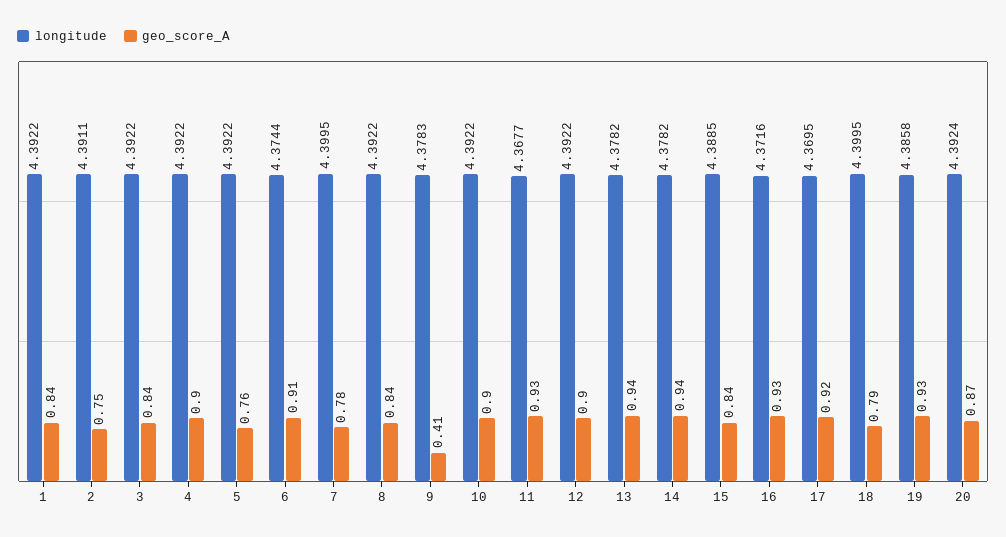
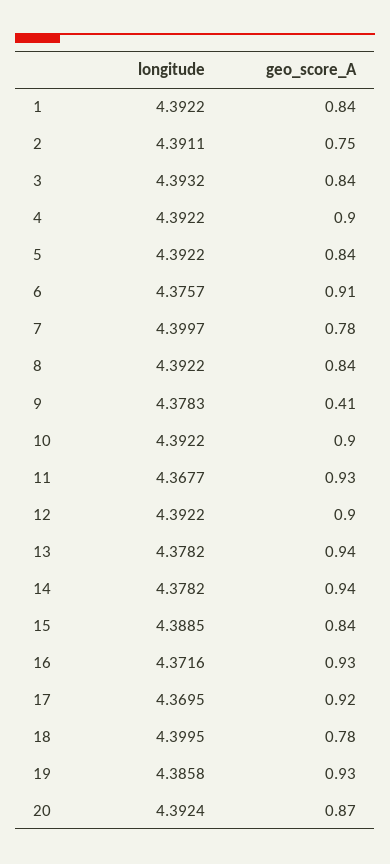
  {
    "longitude": {
      "1": 4.3922,
      "2": 4.3911,
-     "3": 4.3922,
+     "3": 4.3932,
      "4": 4.3922,
      "5": 4.3922,
-     "6": 4.3744,
+     "6": 4.3757,
-     "7": 4.3995,
+     "7": 4.3997,
      "8": 4.3922,
      "9": 4.3783,
      "10": 4.3922,
      "11": 4.3677,
      "12": 4.3922,
      "13": 4.3782,
      "14": 4.3782,
      "15": 4.3885,
      "16": 4.3716,
      "17": 4.3695,
      "18": 4.3995,
      "19": 4.3858,
      "20": 4.3924
    },
    "geo_score_A": {
      "1": 0.84,
      "2": 0.75,
      "3": 0.84,
      "4": 0.9,
-     "5": 0.76,
+     "5": 0.84,
      "6": 0.91,
      "7": 0.78,
      "8": 0.84,
      "9": 0.41,
      "10": 0.9,
      "11": 0.93,
      "12": 0.9,
      "13": 0.94,
      "14": 0.94,
      "15": 0.84,
      "16": 0.93,
      "17": 0.92,
-     "18": 0.79,
+     "18": 0.78,
      "19": 0.93,
      "20": 0.87
    }
  }

